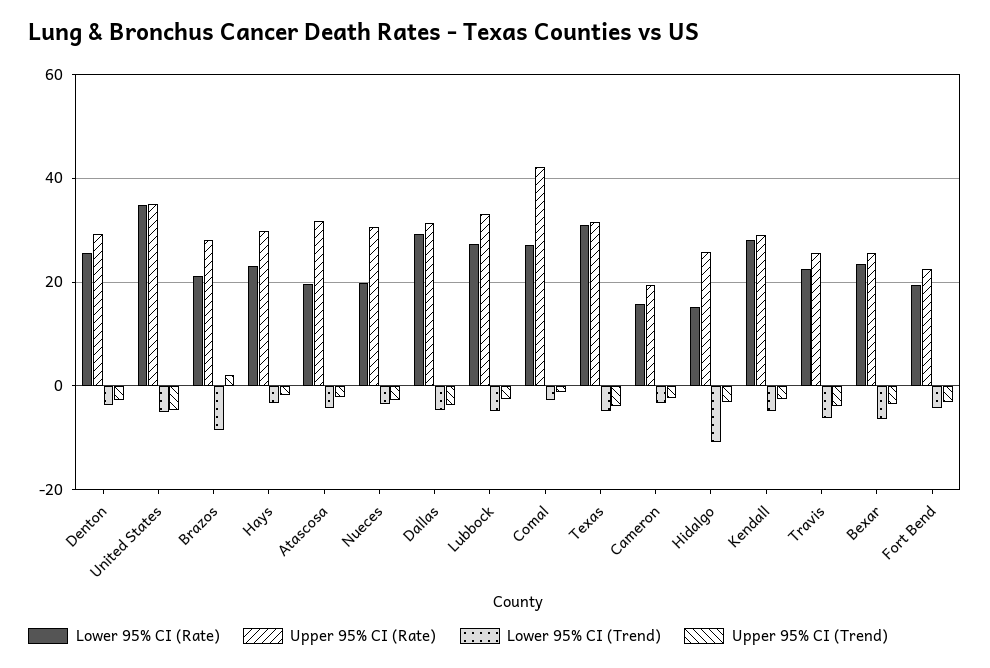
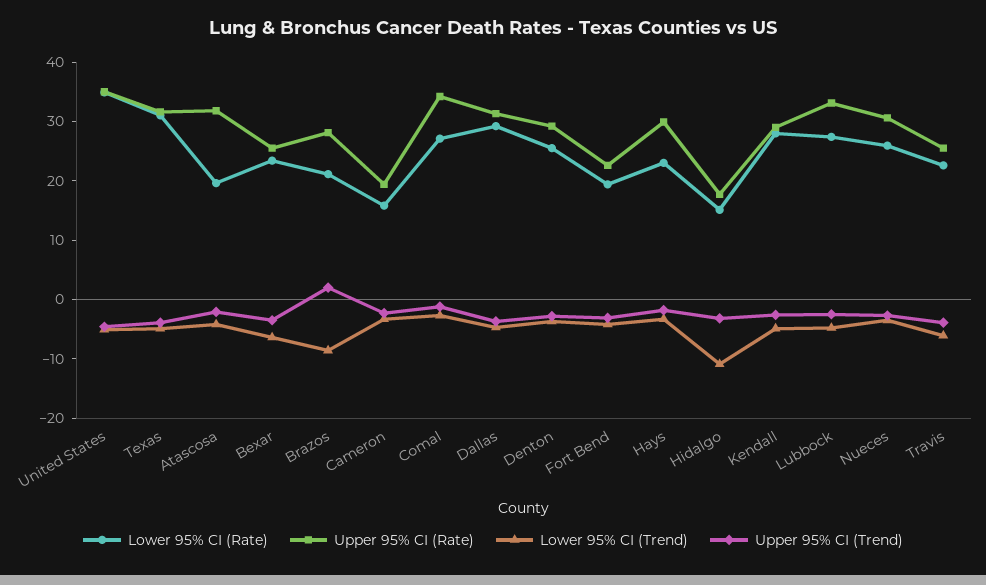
  {
    "Lower 95% CI (Rate)": {
      "Denton": 26,
      "United States": 34,
      "Brazos": 22,
      "Hays": 24,
      "Atascosa": 20,
-     "Nueces": 20,
+     "Nueces": 26,
      "Dallas": 30,
      "Lubbock": 28,
      "Comal": 28,
      "Texas": 32,
      "Cameron": 16,
      "Hidalgo": 16,
      "Kendall": 28,
      "Travis": 22,
      "Bexar": 24,
      "Fort Bend": 20
    },
    "Upper 95% CI (Rate)": {
      "Denton": 30,
      "United States": 36,
      "Brazos": 28,
      "Hays": 30,
      "Atascosa": 32,
      "Nueces": 30,
      "Dallas": 32,
      "Lubbock": 34,
-     "Comal": 42,
+     "Comal": 34,
      "Texas": 32,
      "Cameron": 20,
-     "Hidalgo": 26,
+     "Hidalgo": 18,
      "Kendall": 30,
      "Travis": 26,
      "Bexar": 26,
      "Fort Bend": 22
    },
    "Lower 95% CI (Trend)": {
      "Denton": -4,
      "United States": -6,
      "Brazos": -8,
      "Hays": -4,
      "Atascosa": -4,
      "Nueces": -4,
      "Dallas": -4,
      "Lubbock": -4,
      "Comal": -2,
      "Texas": -4,
      "Cameron": -4,
      "Hidalgo": -10,
      "Kendall": -4,
      "Travis": -6,
      "Bexar": -6,
      "Fort Bend": -4
    },
    "Upper 95% CI (Trend)": {
      "Denton": -2,
      "United States": -4,
      "Brazos": 2,
      "Hays": -2,
      "Atascosa": -2,
      "Nueces": -2,
      "Dallas": -4,
      "Lubbock": -2,
      "Comal": -2,
      "Texas": -4,
      "Cameron": -2,
      "Hidalgo": -4,
      "Kendall": -2,
      "Travis": -4,
      "Bexar": -4,
      "Fort Bend": -4
    }
  }

